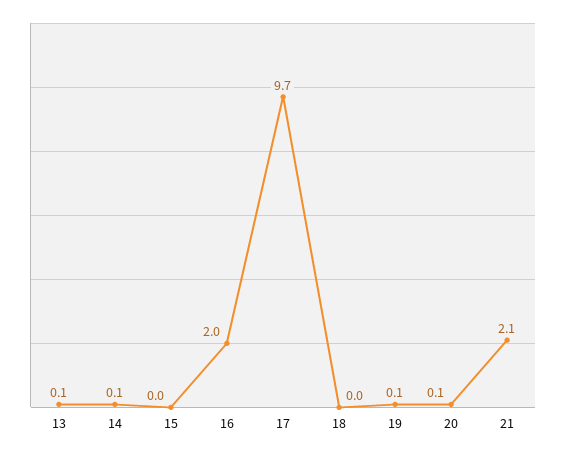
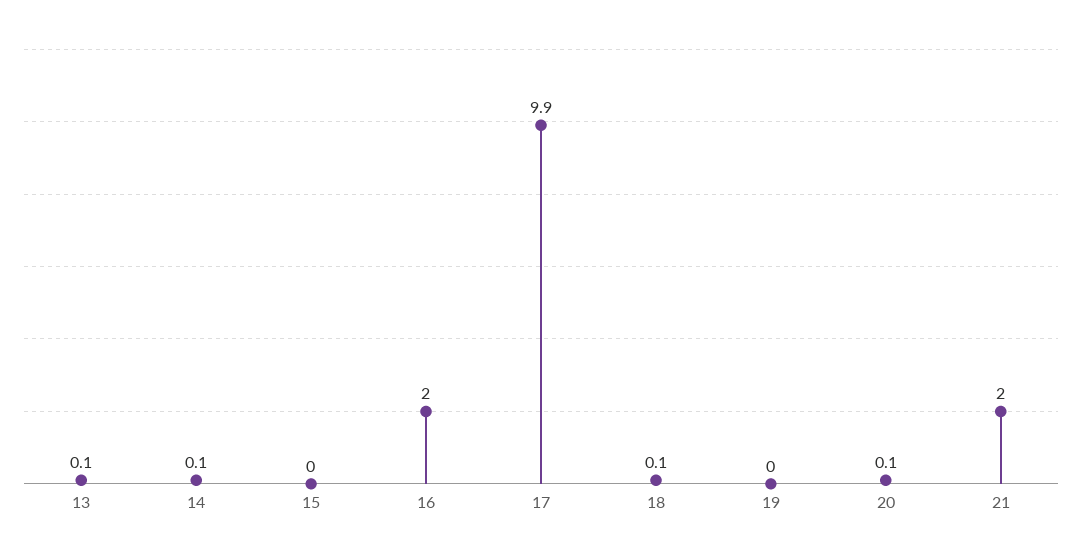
  {
    "13": 0.1,
    "14": 0.1,
    "15": 0,
    "16": 2,
-   "17": 9.7,
+   "17": 9.9,
-   "18": 0,
+   "18": 0.1,
-   "19": 0.1,
+   "19": 0,
    "20": 0.1,
-   "21": 2.1
+   "21": 2
  }

